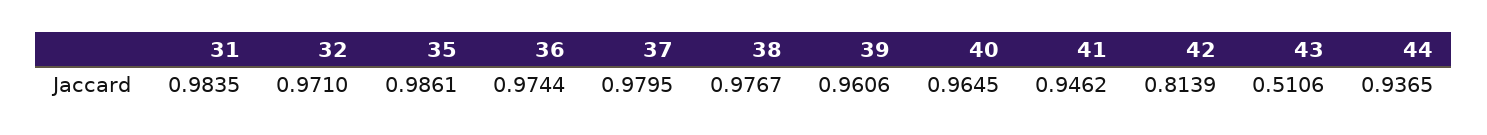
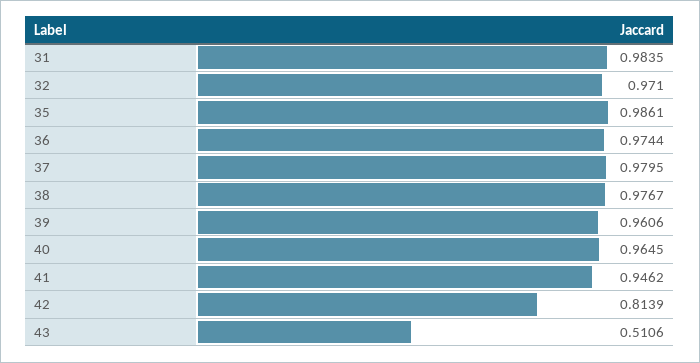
  {
    "31": 0.9835,
    "32": 0.971,
    "35": 0.9861,
    "36": 0.9744,
    "37": 0.9795,
    "38": 0.9767,
    "39": 0.9606,
    "40": 0.9645,
    "41": 0.9462,
    "42": 0.8139,
-   "43": 0.5106,
+   "43": 0.5106
-   "44": 0.9365
  }

